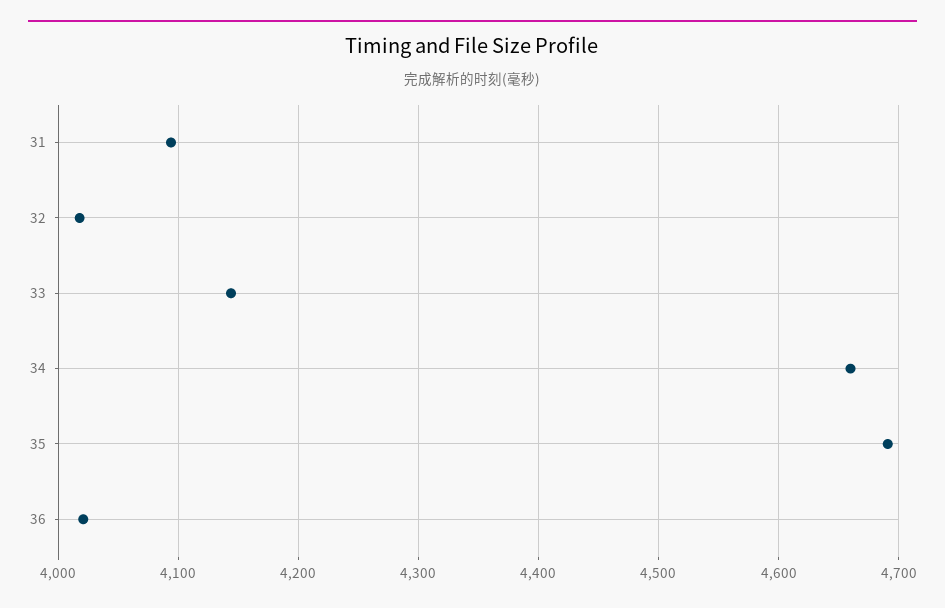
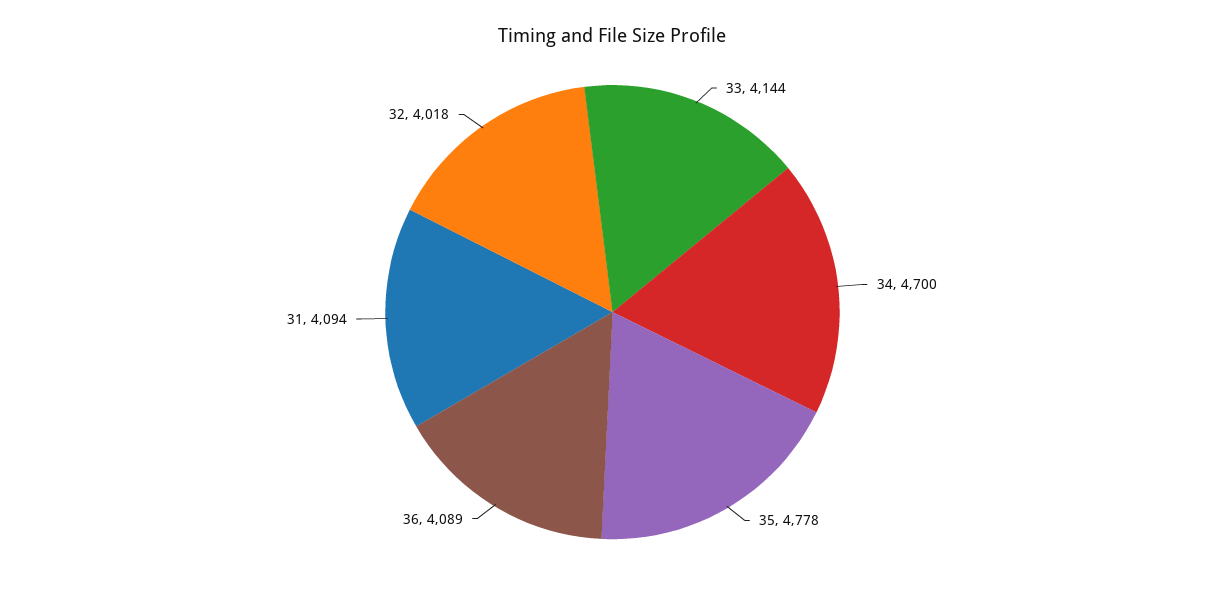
  {
    "31": 4094,
    "32": 4018,
    "33": 4144,
-   "34": 4660,
+   "34": 4700,
-   "35": 4690,
+   "35": 4778,
-   "36": 4020
+   "36": 4089
  }

